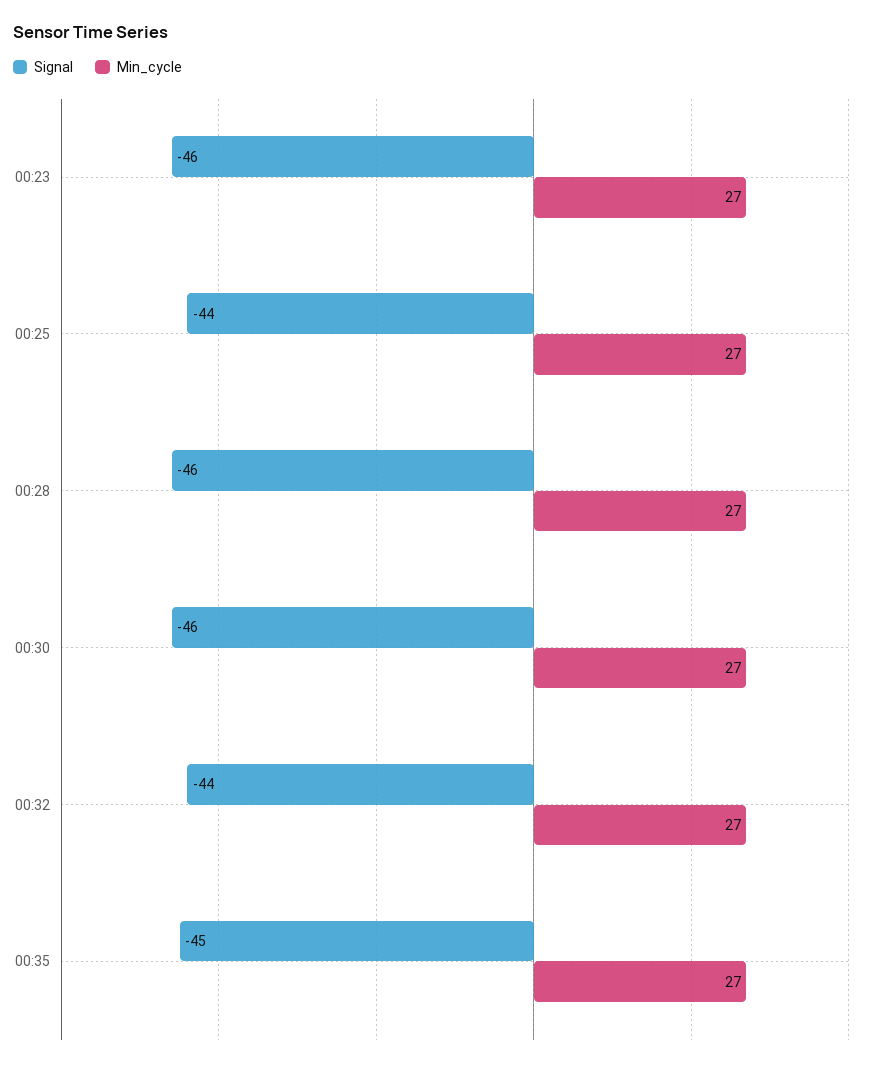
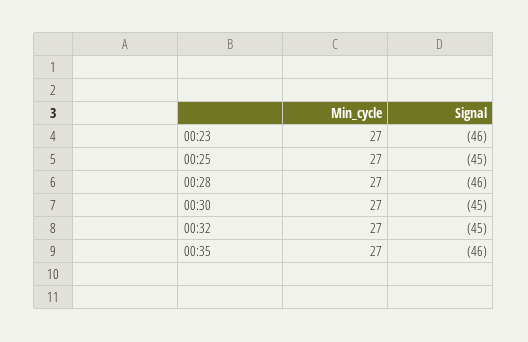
  {
    "Signal": {
      "00:23": -46,
-     "00:25": -44,
+     "00:25": -45,
      "00:28": -46,
-     "00:30": -46,
+     "00:30": -45,
-     "00:32": -44,
+     "00:32": -45,
-     "00:35": -45
+     "00:35": -46
    },
    "Min_cycle": {
      "00:23": 27,
      "00:25": 27,
      "00:28": 27,
      "00:30": 27,
      "00:32": 27,
      "00:35": 27
    }
  }

